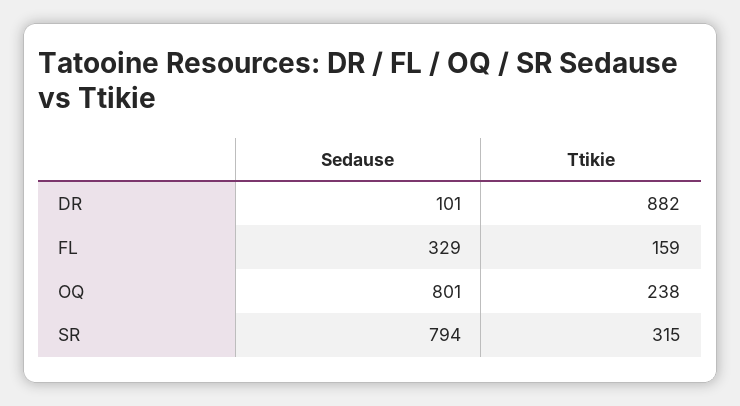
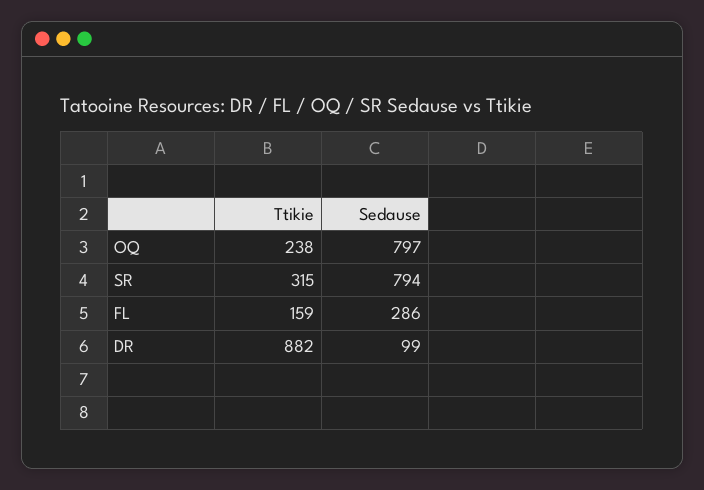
  {
    "Sedause": {
-     "DR": 101,
+     "DR": 99,
-     "FL": 329,
+     "FL": 286,
-     "OQ": 801,
+     "OQ": 797,
      "SR": 794
    },
    "Ttikie": {
      "DR": 882,
      "FL": 159,
      "OQ": 238,
      "SR": 315
    }
  }

